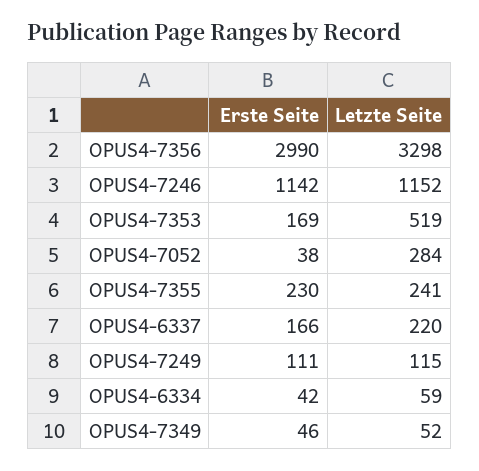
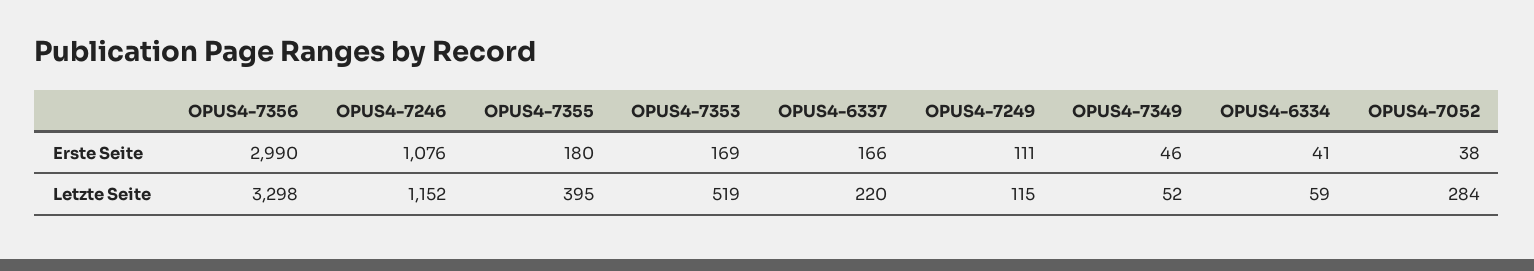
  {
    "Erste Seite": {
      "OPUS4-7356": 2990,
-     "OPUS4-7246": 1142,
+     "OPUS4-7246": 1076,
      "OPUS4-7353": 169,
      "OPUS4-7052": 38,
-     "OPUS4-7355": 230,
+     "OPUS4-7355": 180,
      "OPUS4-6337": 166,
      "OPUS4-7249": 111,
-     "OPUS4-6334": 42,
+     "OPUS4-6334": 41,
      "OPUS4-7349": 46
    },
    "Letzte Seite": {
      "OPUS4-7356": 3298,
      "OPUS4-7246": 1152,
      "OPUS4-7353": 519,
      "OPUS4-7052": 284,
-     "OPUS4-7355": 241,
+     "OPUS4-7355": 395,
      "OPUS4-6337": 220,
      "OPUS4-7249": 115,
      "OPUS4-6334": 59,
      "OPUS4-7349": 52
    }
  }

